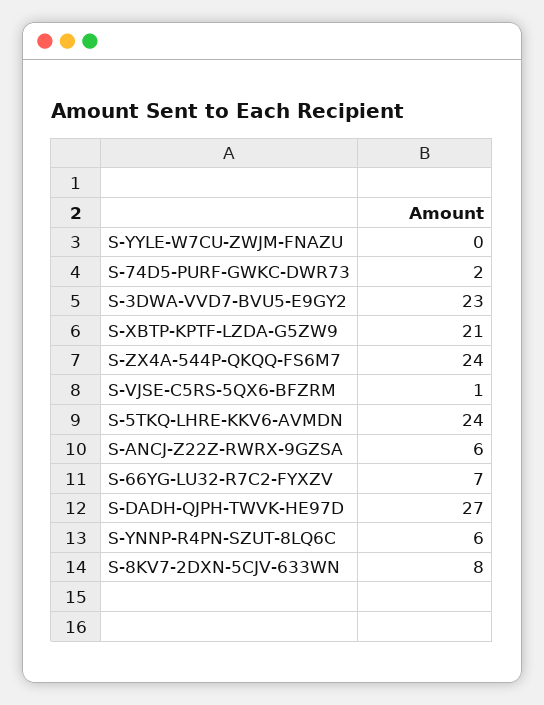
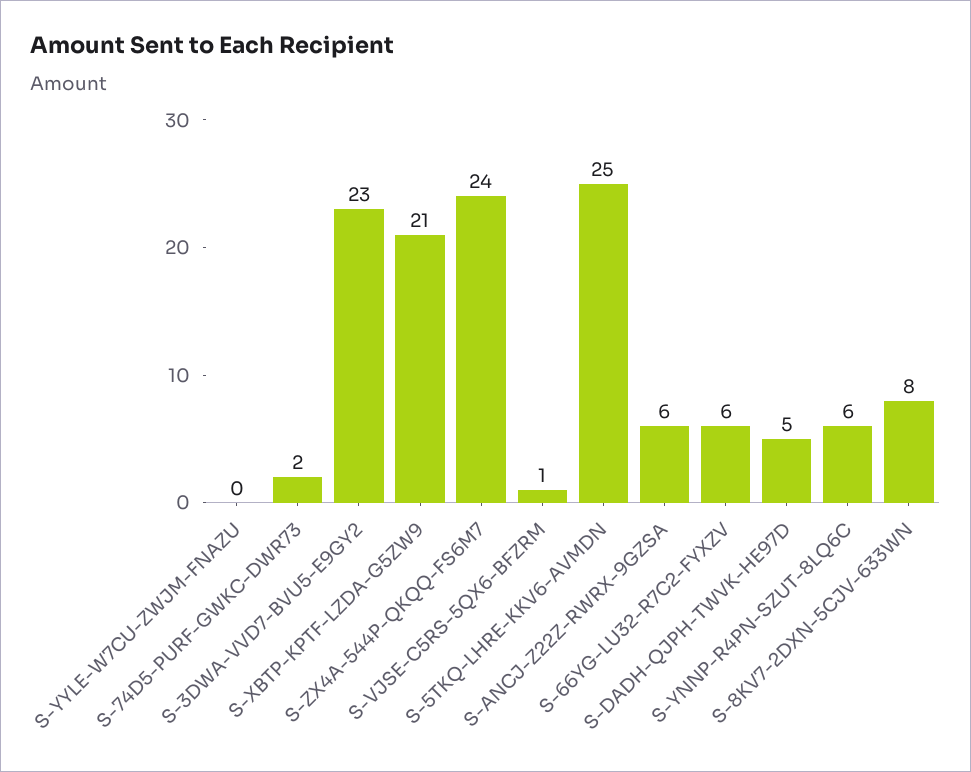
  {
    "S-YYLE-W7CU-ZWJM-FNAZU": 0,
    "S-74D5-PURF-GWKC-DWR73": 2,
    "S-3DWA-VVD7-BVU5-E9GY2": 23,
    "S-XBTP-KPTF-LZDA-G5ZW9": 21,
    "S-ZX4A-544P-QKQQ-FS6M7": 24,
    "S-VJSE-C5RS-5QX6-BFZRM": 1,
-   "S-5TKQ-LHRE-KKV6-AVMDN": 24,
+   "S-5TKQ-LHRE-KKV6-AVMDN": 25,
    "S-ANCJ-Z22Z-RWRX-9GZSA": 6,
-   "S-66YG-LU32-R7C2-FYXZV": 7,
+   "S-66YG-LU32-R7C2-FYXZV": 6,
-   "S-DADH-QJPH-TWVK-HE97D": 27,
+   "S-DADH-QJPH-TWVK-HE97D": 5,
    "S-YNNP-R4PN-SZUT-8LQ6C": 6,
    "S-8KV7-2DXN-5CJV-633WN": 8
  }

